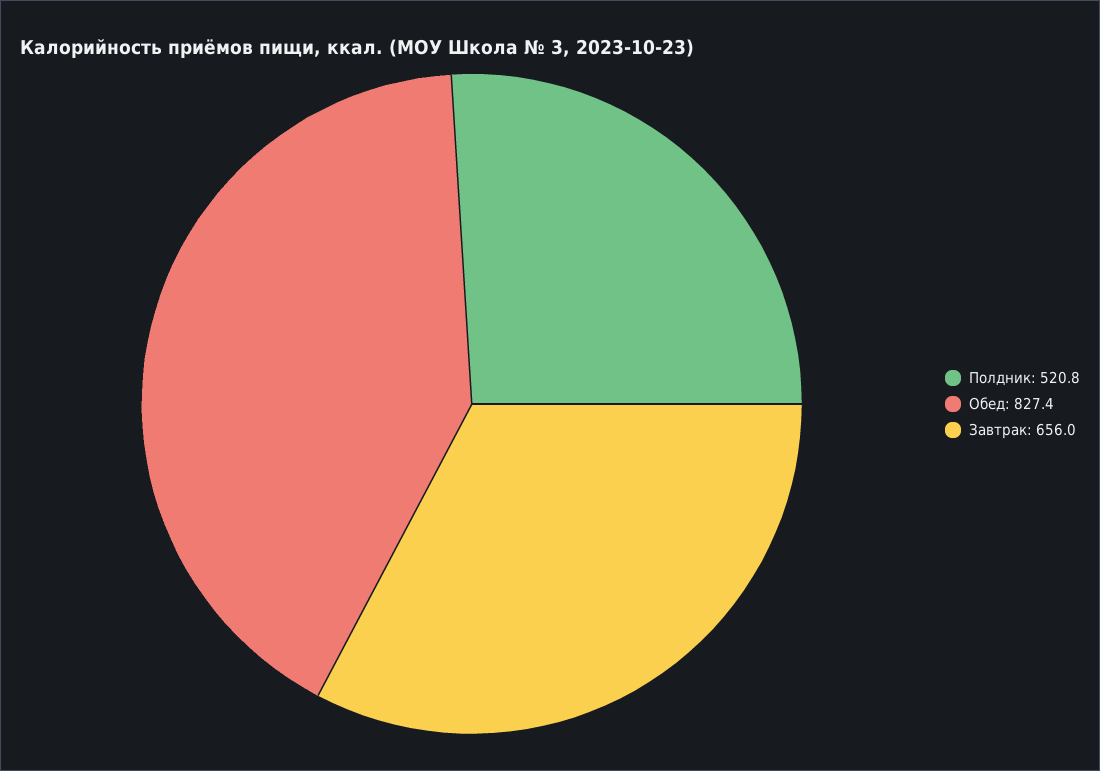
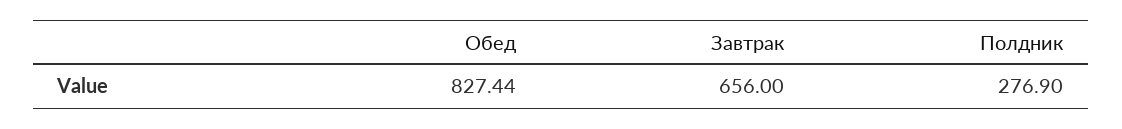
  {
-   "Полдник": 520.8,
+   "Полдник": 276.9,
    "Обед": 827.44,
    "Завтрак": 656
  }

